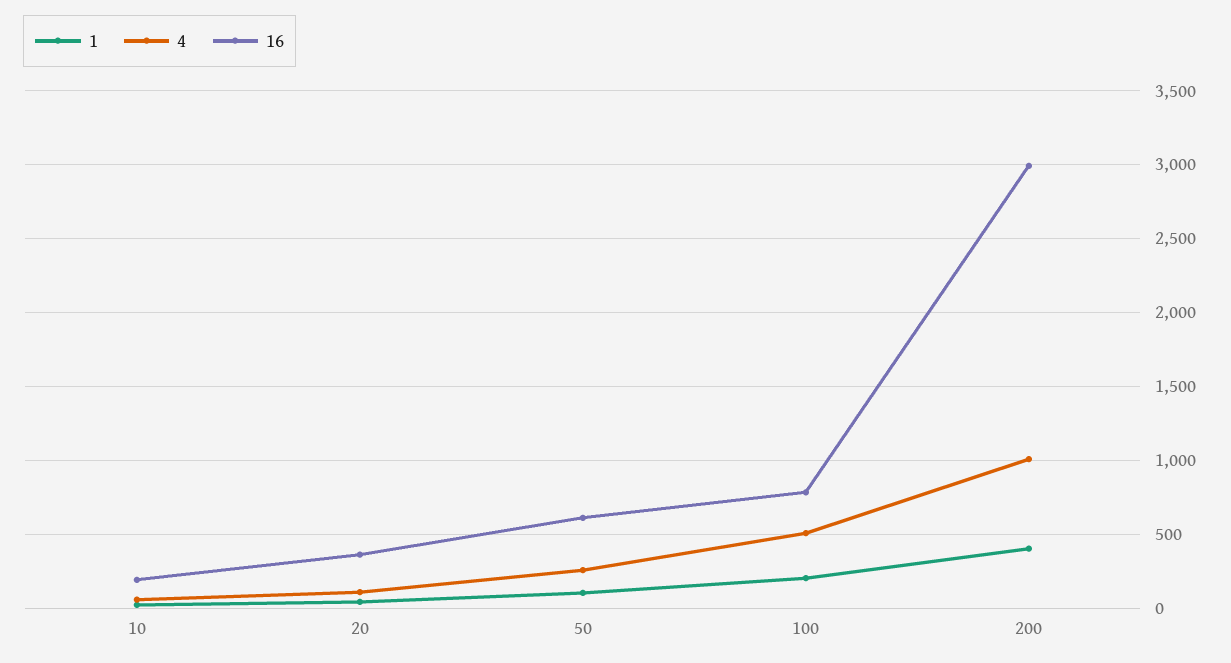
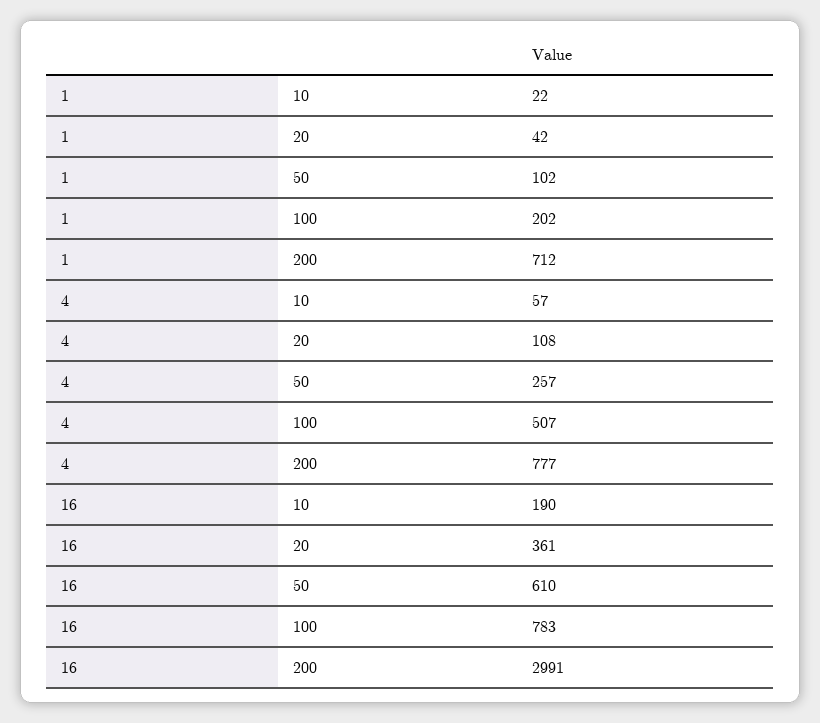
  {
    "1": {
      "10": 22,
      "20": 42,
      "50": 102,
      "100": 202,
-     "200": 400
+     "200": 712
    },
    "4": {
      "10": 57,
      "20": 108,
      "50": 257,
      "100": 507,
-     "200": 1000
+     "200": 777
    },
    "16": {
      "10": 190,
      "20": 361,
      "50": 610,
      "100": 783,
      "200": 2991
    }
  }

